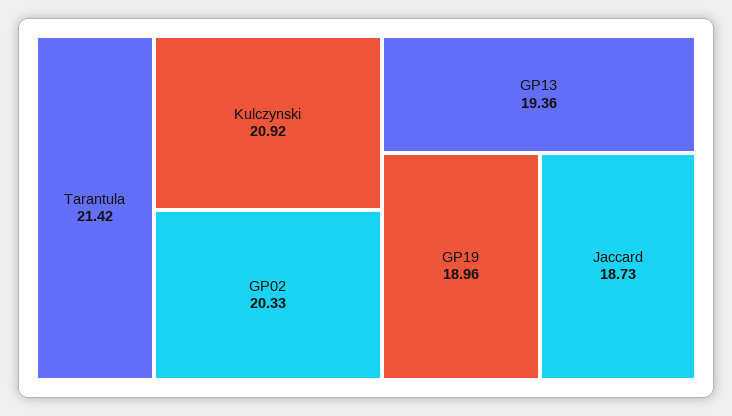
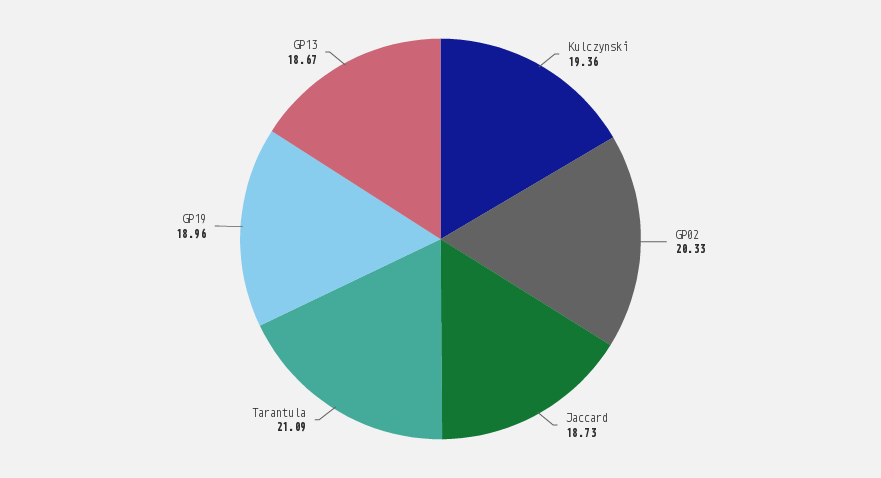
  {
-   "Tarantula": 21.42,
+   "Tarantula": 21.09,
-   "Kulczynski": 20.92,
+   "Kulczynski": 19.36,
    "GP02": 20.33,
-   "GP13": 19.36,
+   "GP13": 18.67,
    "GP19": 18.96,
    "Jaccard": 18.73
  }

